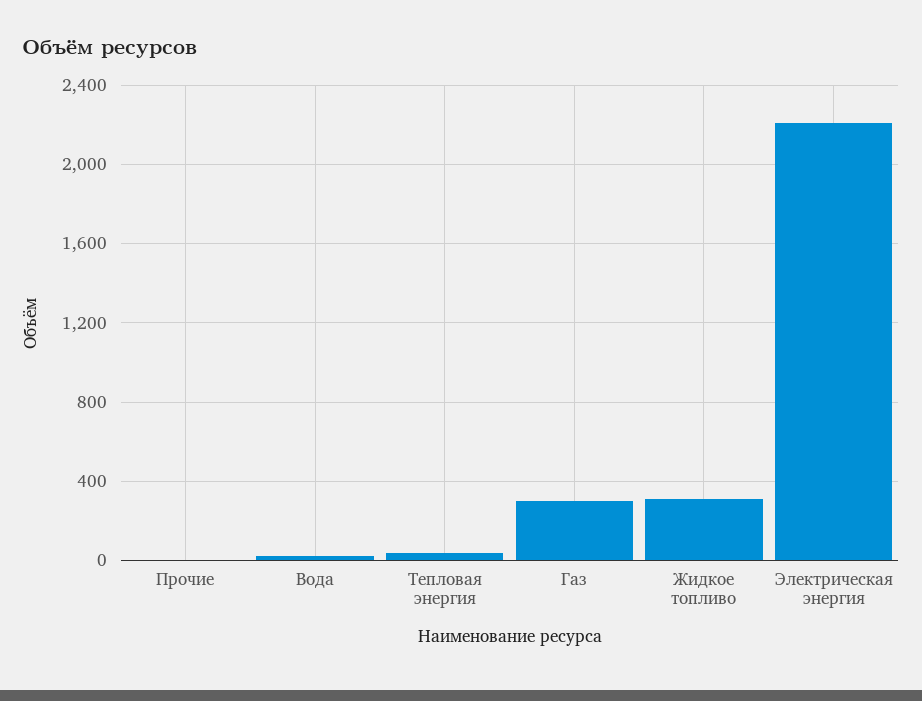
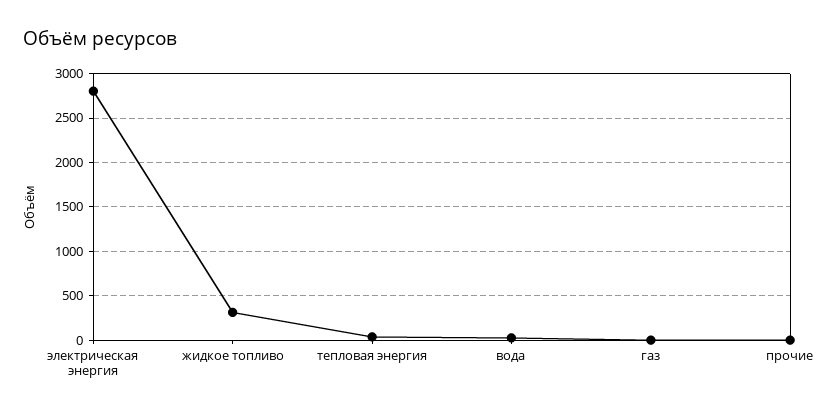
  {
    "Прочие": 0,
    "Вода": 50,
    "Тепловая энергия": 50,
-   "Газ": 300,
+   "Газ": 0,
    "Жидкое топливо": 300,
-   "Электрическая энергия": 2200
+   "Электрическая энергия": 2800
  }

